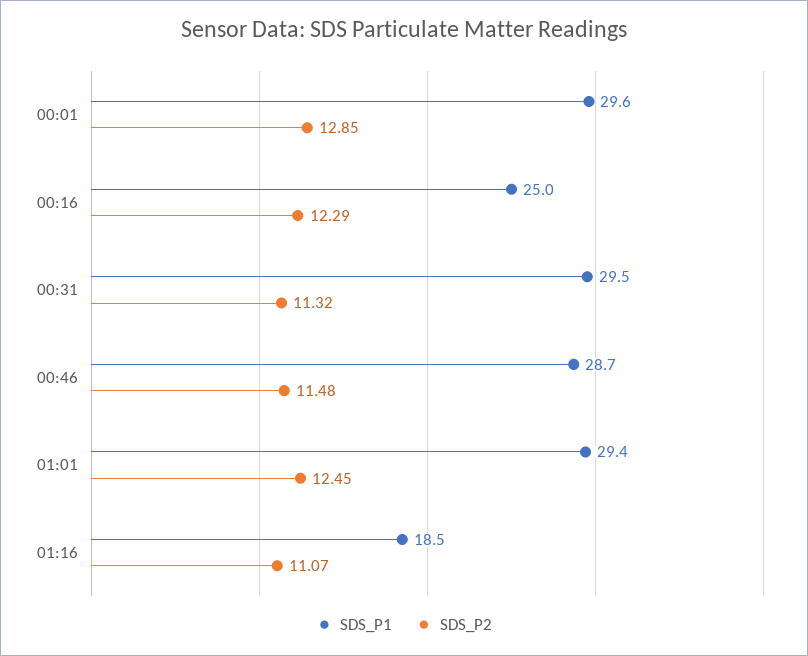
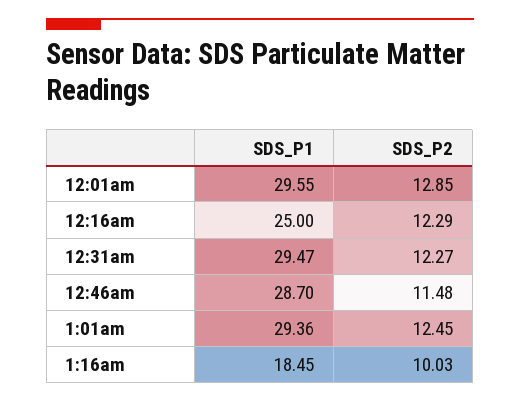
  {
    "SDS_P1": {
      "00:01": 29.55,
      "00:16": 25,
      "00:31": 29.47,
      "00:46": 28.7,
      "01:01": 29.36,
      "01:16": 18.45
    },
    "SDS_P2": {
      "00:01": 12.85,
      "00:16": 12.29,
-     "00:31": 11.32,
+     "00:31": 12.27,
      "00:46": 11.48,
      "01:01": 12.45,
-     "01:16": 11.07
+     "01:16": 10.03
    }
  }

